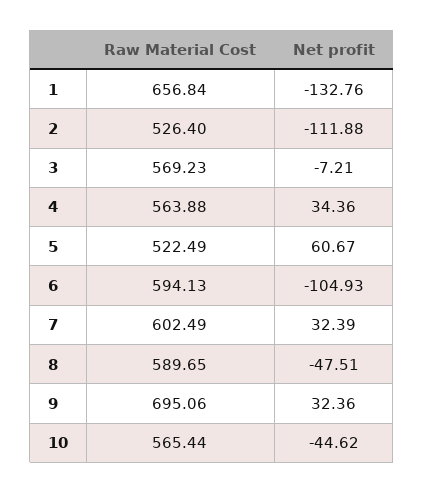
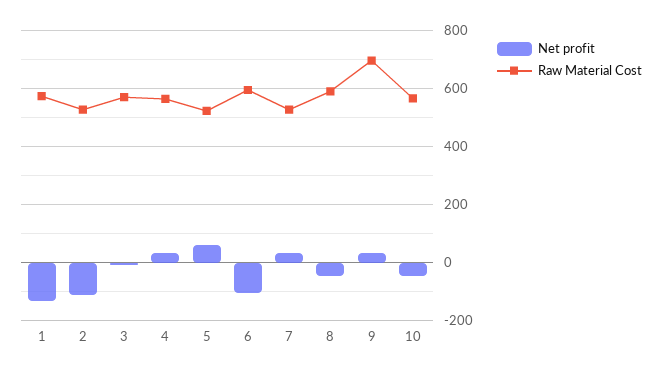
  {
    "Raw Material Cost": {
-     "1": 656.84,
+     "1": 575,
      "2": 526.4,
      "3": 569.23,
      "4": 563.88,
      "5": 522.49,
      "6": 594.13,
-     "7": 602.49,
+     "7": 525,
      "8": 589.65,
      "9": 695.06,
      "10": 565.44
    },
    "Net profit": {
      "1": -132.76,
      "2": -111.88,
      "3": -7.21,
      "4": 34.36,
      "5": 60.67,
      "6": -104.93,
      "7": 32.39,
      "8": -47.51,
      "9": 32.36,
      "10": -44.62
    }
  }

